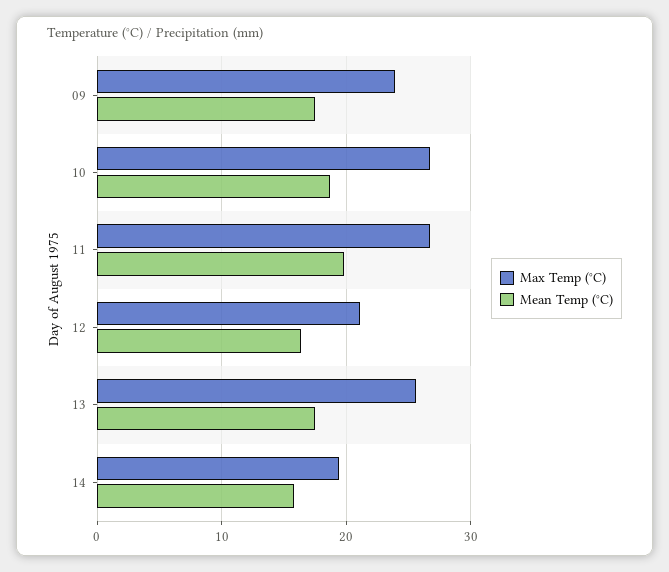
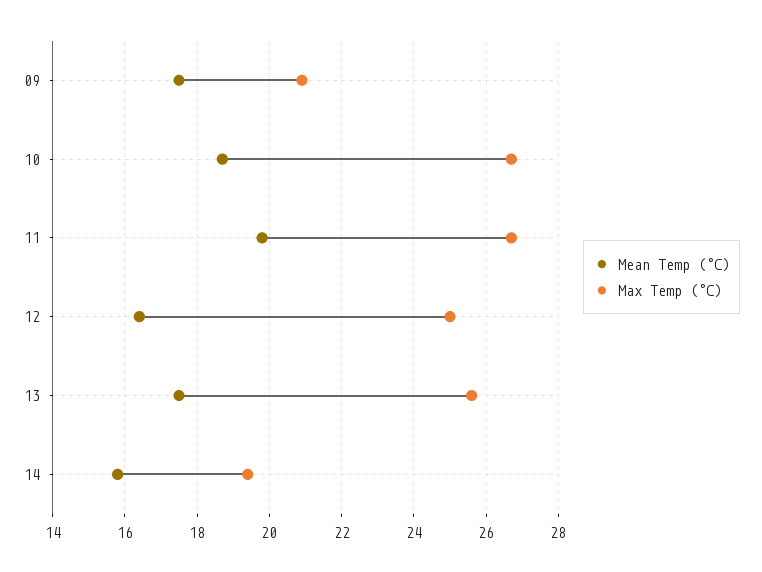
  {
    "Max Temp (°C)": {
-     "09": 24,
+     "09": 21,
      "10": 26.5,
      "11": 26.5,
-     "12": 21,
+     "12": 25,
      "13": 25.5,
      "14": 19.5
    },
    "Mean Temp (°C)": {
      "09": 17.5,
      "10": 18.5,
      "11": 20,
      "12": 16.5,
      "13": 17.5,
      "14": 16
    }
  }

